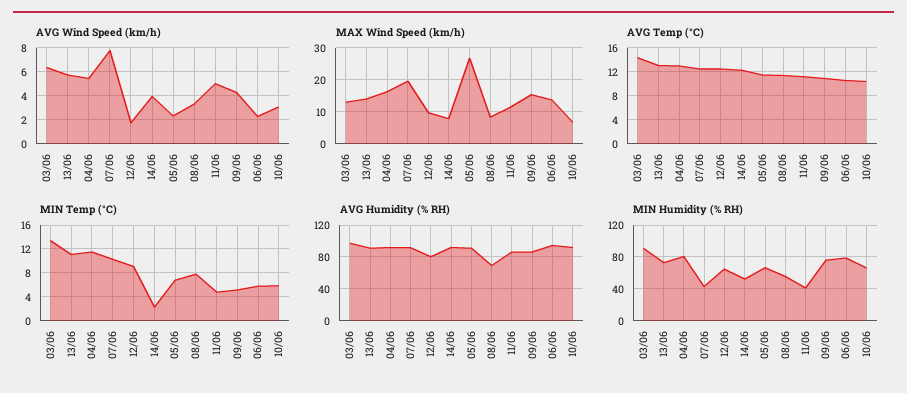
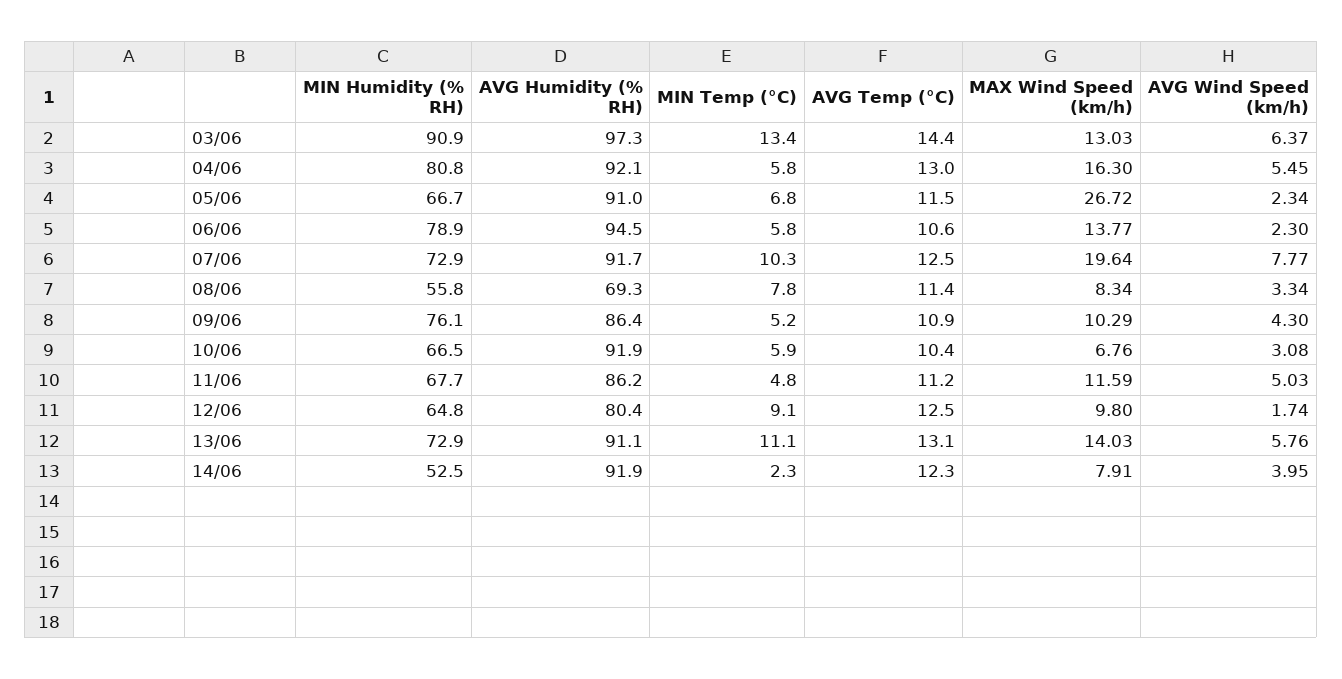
  {
    "AVG Wind Speed (km/h)": {
      "03/06": 6.37,
      "13/06": 5.76,
      "04/06": 5.45,
      "07/06": 7.77,
      "12/06": 1.74,
      "14/06": 3.95,
      "05/06": 2.34,
      "08/06": 3.34,
      "11/06": 5.03,
      "09/06": 4.3,
      "06/06": 2.3,
      "10/06": 3.08
    },
    "MAX Wind Speed (km/h)": {
      "03/06": 13.03,
      "13/06": 14.03,
      "04/06": 16.3,
      "07/06": 19.64,
      "12/06": 9.8,
      "14/06": 7.91,
      "05/06": 26.72,
      "08/06": 8.34,
      "11/06": 11.59,
-     "09/06": 16,
+     "09/06": 10.29,
      "06/06": 13.77,
      "10/06": 6.76
    },
    "AVG Temp (°C)": {
      "03/06": 14.4,
      "13/06": 13.1,
      "04/06": 13,
      "07/06": 12.5,
      "12/06": 12.5,
      "14/06": 12.3,
      "05/06": 11.5,
      "08/06": 11.4,
      "11/06": 11.2,
      "09/06": 10.9,
      "06/06": 10.6,
      "10/06": 10.4
    },
    "MIN Temp (°C)": {
      "03/06": 13.4,
      "13/06": 11.1,
-     "04/06": 12,
+     "04/06": 5.8,
      "07/06": 10.3,
      "12/06": 9.1,
      "14/06": 2.3,
      "05/06": 6.8,
      "08/06": 7.8,
      "11/06": 4.8,
      "09/06": 5.2,
      "06/06": 5.8,
      "10/06": 5.9
    },
    "AVG Humidity (% RH)": {
      "03/06": 97.3,
      "13/06": 91.1,
      "04/06": 92.1,
      "07/06": 91.7,
      "12/06": 80.4,
      "14/06": 91.9,
      "05/06": 91,
      "08/06": 69.3,
      "11/06": 86.2,
      "09/06": 86.4,
      "06/06": 94.5,
      "10/06": 91.9
    },
    "MIN Humidity (% RH)": {
      "03/06": 90.9,
      "13/06": 72.9,
      "04/06": 80.8,
-     "07/06": 40,
+     "07/06": 72.9,
      "12/06": 64.8,
      "14/06": 52.5,
      "05/06": 66.7,
      "08/06": 55.8,
-     "11/06": 40,
+     "11/06": 67.7,
      "09/06": 76.1,
      "06/06": 78.9,
      "10/06": 66.5
    }
  }

